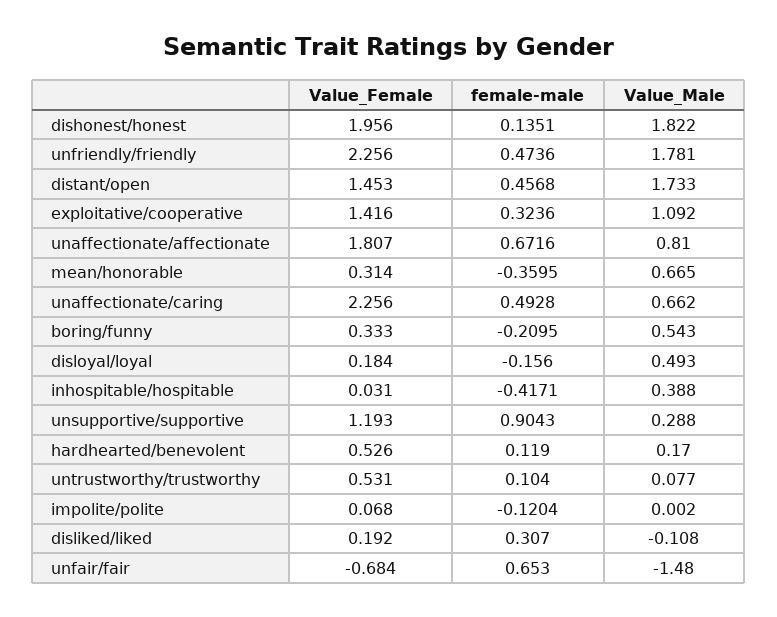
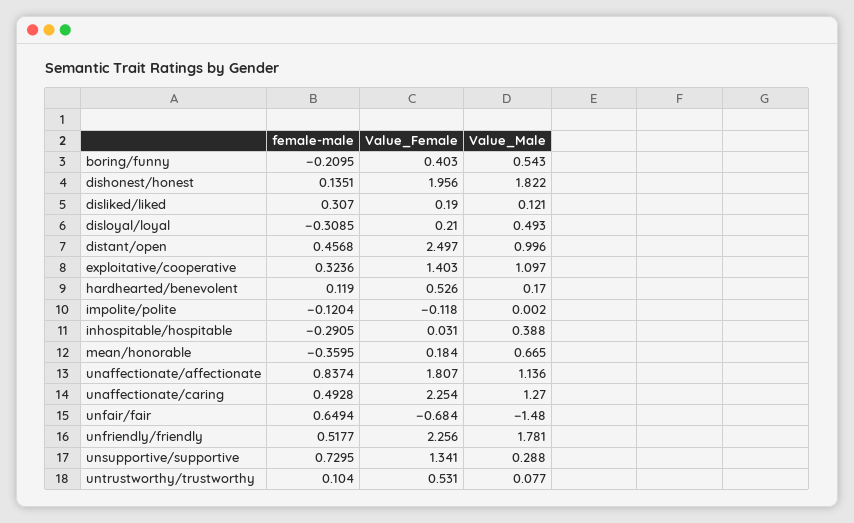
  {
    "Value_Female": {
      "dishonest/honest": 1.956,
      "unfriendly/friendly": 2.256,
-     "distant/open": 1.453,
+     "distant/open": 2.497,
-     "exploitative/cooperative": 1.416,
+     "exploitative/cooperative": 1.403,
      "unaffectionate/affectionate": 1.807,
-     "mean/honorable": 0.314,
+     "mean/honorable": 0.184,
-     "unaffectionate/caring": 2.256,
+     "unaffectionate/caring": 2.254,
-     "boring/funny": 0.333,
+     "boring/funny": 0.403,
-     "disloyal/loyal": 0.184,
+     "disloyal/loyal": 0.21,
      "inhospitable/hospitable": 0.031,
-     "unsupportive/supportive": 1.193,
+     "unsupportive/supportive": 1.341,
      "hardhearted/benevolent": 0.526,
      "untrustworthy/trustworthy": 0.531,
-     "impolite/polite": 0.068,
+     "impolite/polite": -0.118,
-     "disliked/liked": 0.192,
+     "disliked/liked": 0.19,
      "unfair/fair": -0.684
    },
    "female-male": {
      "dishonest/honest": 0.1351,
-     "unfriendly/friendly": 0.4736,
+     "unfriendly/friendly": 0.5177,
      "distant/open": 0.4568,
      "exploitative/cooperative": 0.3236,
-     "unaffectionate/affectionate": 0.6716,
+     "unaffectionate/affectionate": 0.8374,
      "mean/honorable": -0.3595,
      "unaffectionate/caring": 0.4928,
      "boring/funny": -0.2095,
-     "disloyal/loyal": -0.156,
+     "disloyal/loyal": -0.3085,
-     "inhospitable/hospitable": -0.4171,
+     "inhospitable/hospitable": -0.2905,
-     "unsupportive/supportive": 0.9043,
+     "unsupportive/supportive": 0.7295,
      "hardhearted/benevolent": 0.119,
      "untrustworthy/trustworthy": 0.104,
      "impolite/polite": -0.1204,
      "disliked/liked": 0.307,
-     "unfair/fair": 0.653
+     "unfair/fair": 0.6494
    },
    "Value_Male": {
      "dishonest/honest": 1.822,
      "unfriendly/friendly": 1.781,
-     "distant/open": 1.733,
+     "distant/open": 0.996,
-     "exploitative/cooperative": 1.092,
+     "exploitative/cooperative": 1.097,
-     "unaffectionate/affectionate": 0.81,
+     "unaffectionate/affectionate": 1.136,
      "mean/honorable": 0.665,
-     "unaffectionate/caring": 0.662,
+     "unaffectionate/caring": 1.27,
      "boring/funny": 0.543,
      "disloyal/loyal": 0.493,
      "inhospitable/hospitable": 0.388,
      "unsupportive/supportive": 0.288,
      "hardhearted/benevolent": 0.17,
      "untrustworthy/trustworthy": 0.077,
      "impolite/polite": 0.002,
-     "disliked/liked": -0.108,
+     "disliked/liked": 0.121,
      "unfair/fair": -1.48
    }
  }

